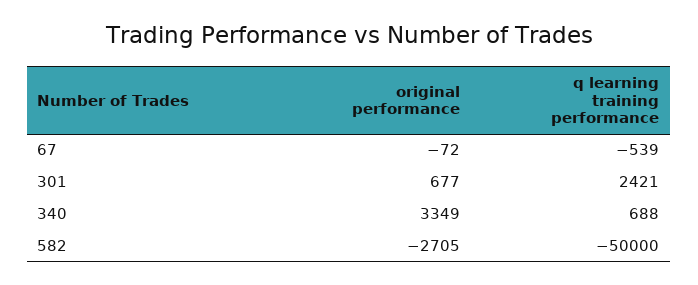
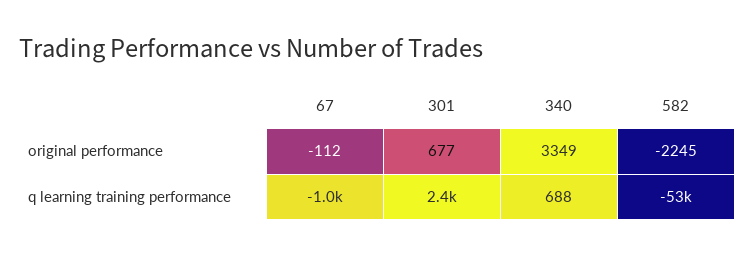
  {
    "original performance": {
-     "67": -72,
+     "67": -112,
      "301": 677,
      "340": 3349,
-     "582": -2705
+     "582": -2245
    },
    "q learning training performance": {
-     "67": -539,
+     "67": -1000,
      "301": 2421,
      "340": 688,
-     "582": -50000
+     "582": -53000
    }
  }

